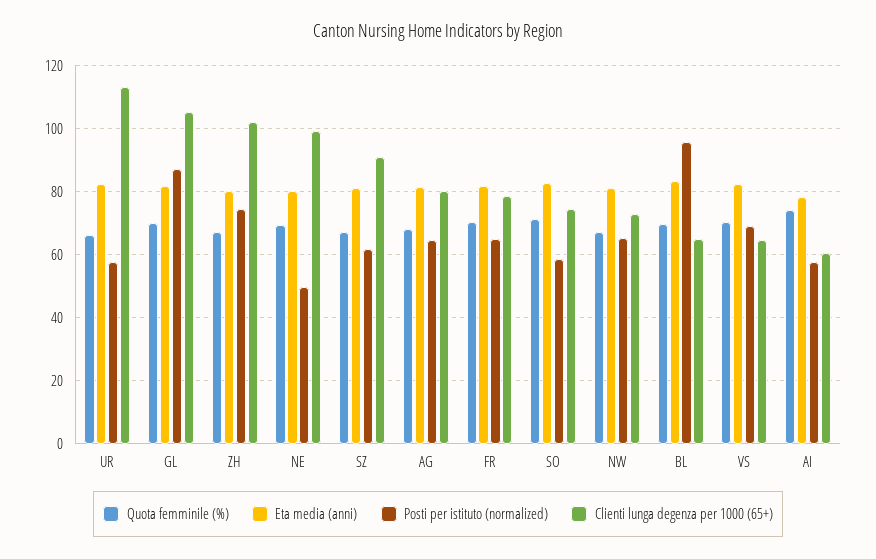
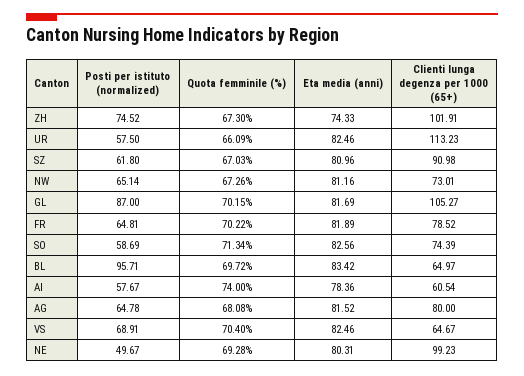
  {
    "Quota femminile (%)": {
      "UR": 66.09,
      "GL": 70.15,
      "ZH": 67.3,
      "NE": 69.28,
      "SZ": 67.03,
      "AG": 68.08,
      "FR": 70.22,
      "SO": 71.34,
      "NW": 67.26,
      "BL": 69.72,
      "VS": 70.4,
      "AI": 74
    },
    "Eta media (anni)": {
      "UR": 82.46,
      "GL": 81.69,
-     "ZH": 80,
+     "ZH": 74.33,
      "NE": 80.31,
      "SZ": 80.96,
      "AG": 81.52,
      "FR": 81.89,
      "SO": 82.56,
      "NW": 81.16,
      "BL": 83.42,
      "VS": 82.46,
      "AI": 78.36
    },
    "Posti per istituto (normalized)": {
      "UR": 57.5,
      "GL": 87,
      "ZH": 74.52,
      "NE": 49.67,
      "SZ": 61.8,
      "AG": 64.78,
      "FR": 64.81,
      "SO": 58.69,
      "NW": 65.14,
      "BL": 95.71,
      "VS": 68.91,
      "AI": 57.67
    },
    "Clienti lunga degenza per 1000 (65+)": {
      "UR": 113.23,
      "GL": 105.27,
      "ZH": 101.91,
      "NE": 99.23,
      "SZ": 90.98,
      "AG": 80,
      "FR": 78.52,
      "SO": 74.39,
      "NW": 73.01,
      "BL": 64.97,
      "VS": 64.67,
      "AI": 60.54
    }
  }

